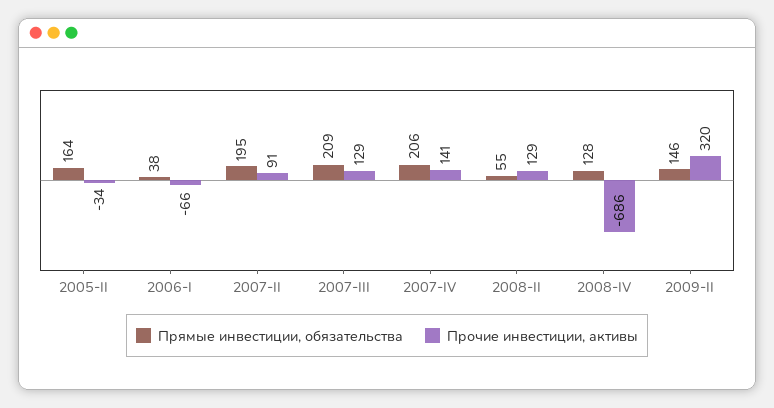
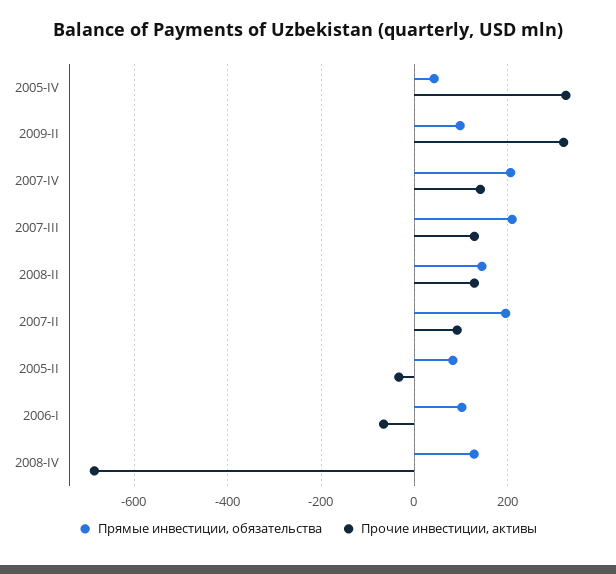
  {
    "Прямые инвестиции, обязательства": {
-     "2005-II": 164,
+     "2005-II": 80,
-     "2006-I": 38,
+     "2006-I": 100,
      "2007-II": 195,
      "2007-III": 209,
      "2007-IV": 206,
-     "2008-II": 55,
+     "2008-II": 140,
      "2008-IV": 128,
-     "2009-II": 146
+     "2009-II": 100,
+     "2005-IV": 40
    },
    "Прочие инвестиции, активы": {
      "2005-II": -34,
      "2006-I": -66,
      "2007-II": 91,
      "2007-III": 129,
      "2007-IV": 141,
      "2008-II": 129,
      "2008-IV": -686,
-     "2009-II": 320
+     "2009-II": 320,
+     "2005-IV": 320
    }
  }

